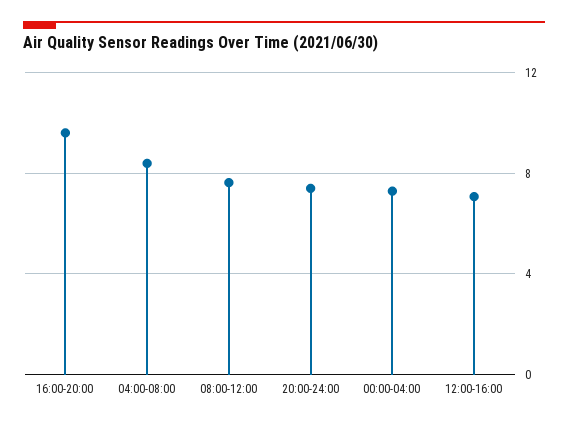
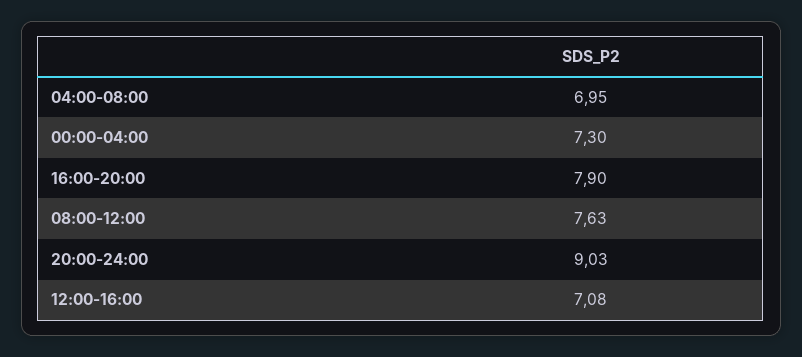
  {
-   "16:00-20:00": 9.5,
+   "16:00-20:00": 7.9,
-   "04:00-08:00": 8.5,
+   "04:00-08:00": 6.95,
    "08:00-12:00": 7.63,
-   "20:00-24:00": 7.5,
+   "20:00-24:00": 9.03,
    "00:00-04:00": 7.3,
    "12:00-16:00": 7.08
  }

